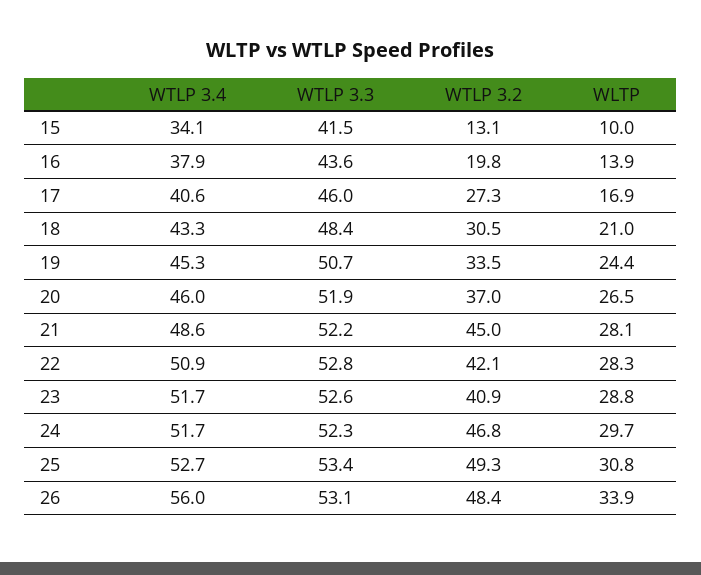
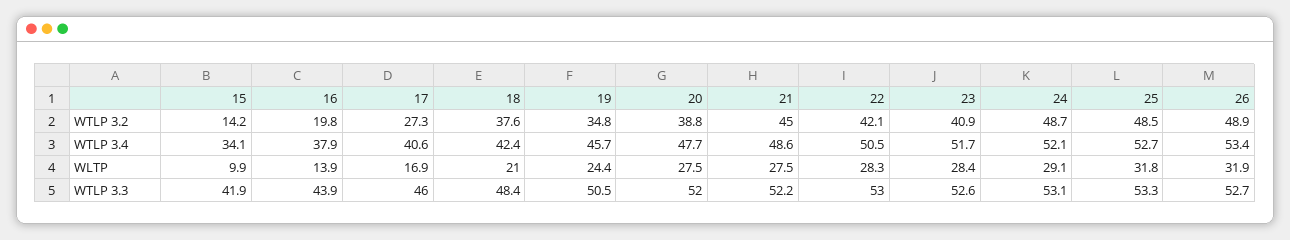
  {
    "WTLP 3.4": {
      "15": 34.1,
      "16": 37.9,
      "17": 40.6,
-     "18": 43.3,
+     "18": 42.4,
-     "19": 45.3,
+     "19": 45.7,
-     "20": 46,
+     "20": 47.7,
      "21": 48.6,
-     "22": 50.9,
+     "22": 50.5,
      "23": 51.7,
-     "24": 51.7,
+     "24": 52.1,
      "25": 52.7,
-     "26": 56
+     "26": 53.4
    },
    "WTLP 3.3": {
-     "15": 41.5,
+     "15": 41.9,
-     "16": 43.6,
+     "16": 43.9,
      "17": 46,
      "18": 48.4,
-     "19": 50.7,
+     "19": 50.5,
-     "20": 51.9,
+     "20": 52,
      "21": 52.2,
-     "22": 52.8,
+     "22": 53,
      "23": 52.6,
-     "24": 52.3,
+     "24": 53.1,
-     "25": 53.4,
+     "25": 53.3,
-     "26": 53.1
+     "26": 52.7
    },
    "WTLP 3.2": {
-     "15": 13.1,
+     "15": 14.2,
      "16": 19.8,
      "17": 27.3,
-     "18": 30.5,
+     "18": 37.6,
-     "19": 33.5,
+     "19": 34.8,
-     "20": 37,
+     "20": 38.8,
      "21": 45,
      "22": 42.1,
      "23": 40.9,
-     "24": 46.8,
+     "24": 48.7,
-     "25": 49.3,
+     "25": 48.5,
-     "26": 48.4
+     "26": 48.9
    },
    "WLTP": {
-     "15": 10,
+     "15": 9.9,
      "16": 13.9,
      "17": 16.9,
      "18": 21,
      "19": 24.4,
-     "20": 26.5,
+     "20": 27.5,
-     "21": 28.1,
+     "21": 27.5,
      "22": 28.3,
-     "23": 28.8,
+     "23": 28.4,
-     "24": 29.7,
+     "24": 29.1,
-     "25": 30.8,
+     "25": 31.8,
-     "26": 33.9
+     "26": 31.9
    }
  }

